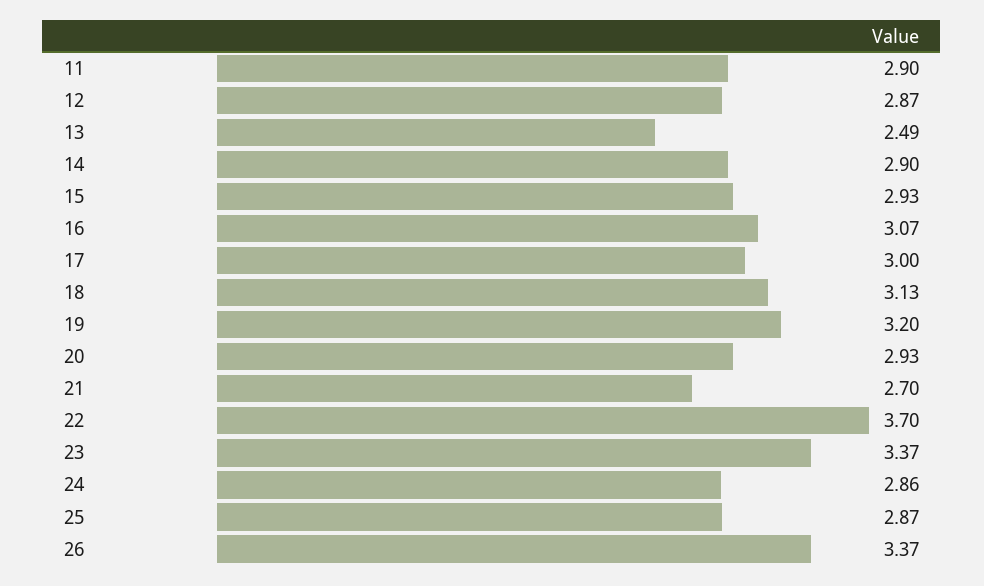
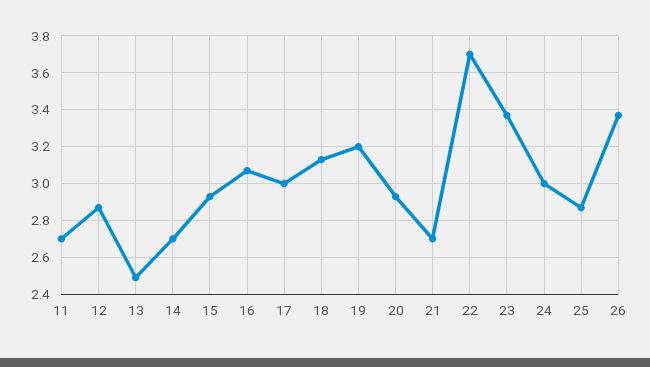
  {
-   "11": 2.9,
+   "11": 2.7,
    "12": 2.87,
    "13": 2.49,
-   "14": 2.9,
+   "14": 2.7,
    "15": 2.93,
    "16": 3.07,
    "17": 3,
    "18": 3.13,
    "19": 3.2,
    "20": 2.93,
    "21": 2.7,
    "22": 3.7,
    "23": 3.37,
-   "24": 2.86,
+   "24": 3,
    "25": 2.87,
    "26": 3.37
  }

